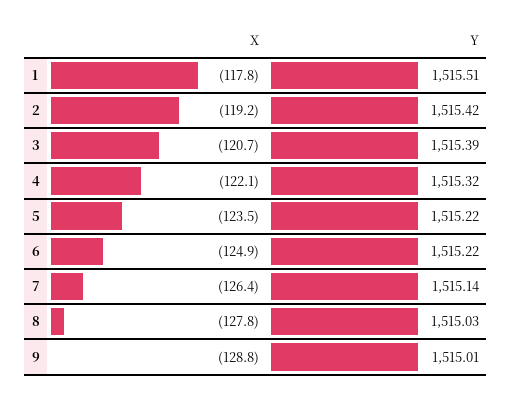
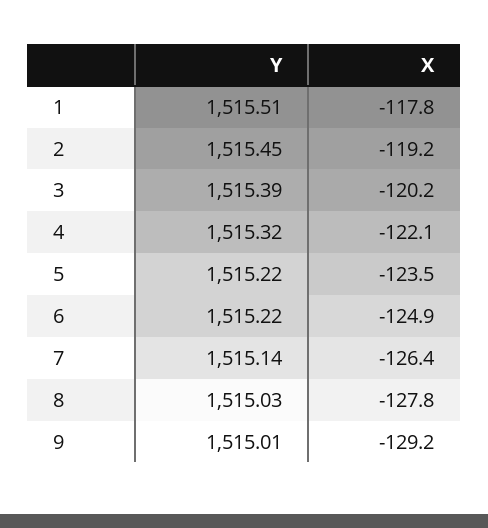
  {
    "X": {
      "1": -117.8,
      "2": -119.2,
-     "3": -120.7,
+     "3": -120.2,
      "4": -122.1,
      "5": -123.5,
      "6": -124.9,
      "7": -126.4,
      "8": -127.8,
-     "9": -128.8
+     "9": -129.2
    },
    "Y": {
      "1": 1515.51,
-     "2": 1515.42,
+     "2": 1515.45,
      "3": 1515.39,
      "4": 1515.32,
      "5": 1515.22,
      "6": 1515.22,
      "7": 1515.14,
      "8": 1515.03,
      "9": 1515.01
    }
  }

